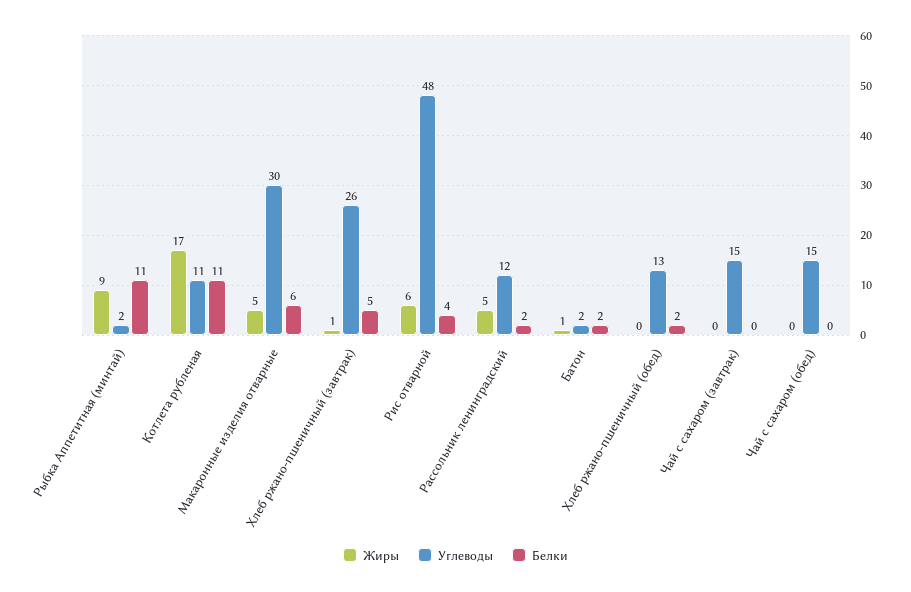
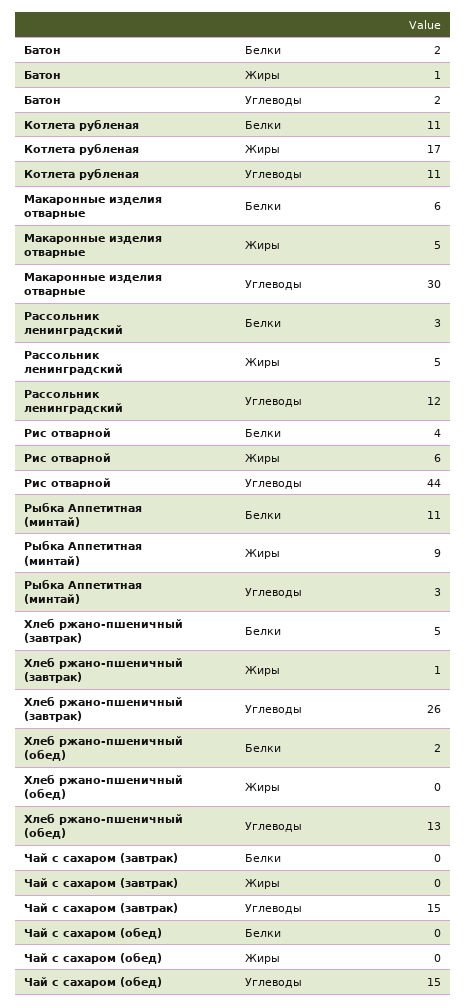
  {
    "Жиры": {
      "Рыбка Аппетитная (минтай)": 9,
      "Котлета рубленая": 17,
      "Макаронные изделия отварные": 5,
      "Хлеб ржано-пшеничный (завтрак)": 1,
      "Рис отварной": 6,
      "Рассольник ленинградский": 5,
      "Батон": 1,
      "Хлеб ржано-пшеничный (обед)": 0,
      "Чай с сахаром (завтрак)": 0,
      "Чай с сахаром (обед)": 0
    },
    "Углеводы": {
-     "Рыбка Аппетитная (минтай)": 2,
+     "Рыбка Аппетитная (минтай)": 3,
      "Котлета рубленая": 11,
      "Макаронные изделия отварные": 30,
      "Хлеб ржано-пшеничный (завтрак)": 26,
-     "Рис отварной": 48,
+     "Рис отварной": 44,
      "Рассольник ленинградский": 12,
      "Батон": 2,
      "Хлеб ржано-пшеничный (обед)": 13,
      "Чай с сахаром (завтрак)": 15,
      "Чай с сахаром (обед)": 15
    },
    "Белки": {
      "Рыбка Аппетитная (минтай)": 11,
      "Котлета рубленая": 11,
      "Макаронные изделия отварные": 6,
      "Хлеб ржано-пшеничный (завтрак)": 5,
      "Рис отварной": 4,
-     "Рассольник ленинградский": 2,
+     "Рассольник ленинградский": 3,
      "Батон": 2,
      "Хлеб ржано-пшеничный (обед)": 2,
      "Чай с сахаром (завтрак)": 0,
      "Чай с сахаром (обед)": 0
    }
  }

